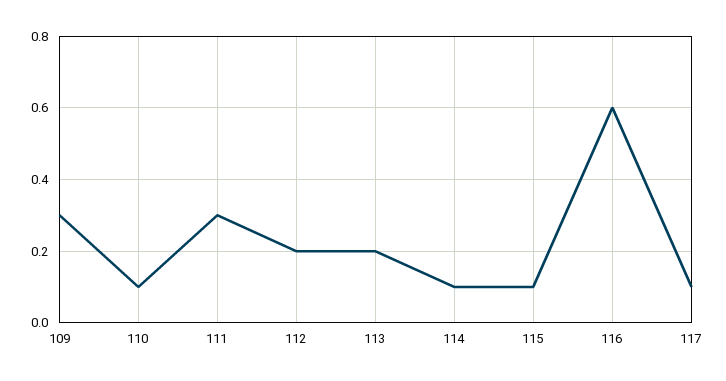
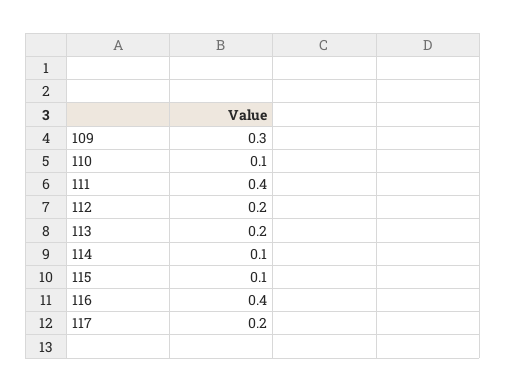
  {
    "109": 0.3,
    "110": 0.1,
-   "111": 0.3,
+   "111": 0.4,
    "112": 0.2,
    "113": 0.2,
    "114": 0.1,
    "115": 0.1,
-   "116": 0.6,
+   "116": 0.4,
-   "117": 0.1
+   "117": 0.2
  }

